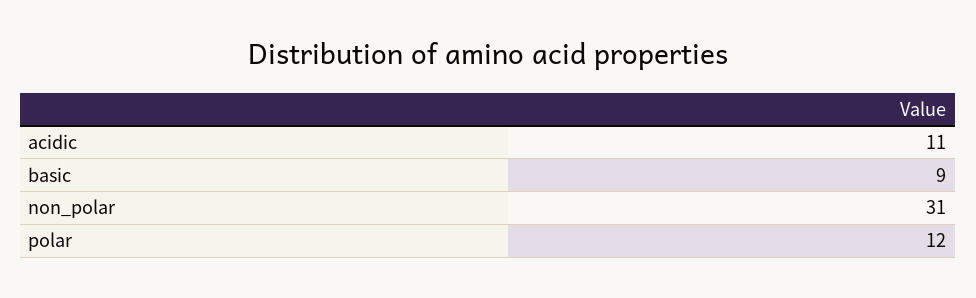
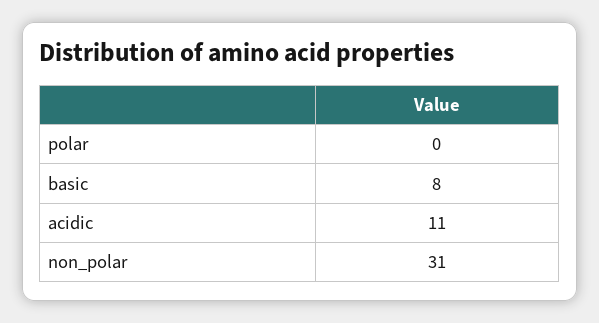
  {
    "acidic": 11,
-   "basic": 9,
+   "basic": 8,
    "non_polar": 31,
-   "polar": 12
+   "polar": 0
  }

